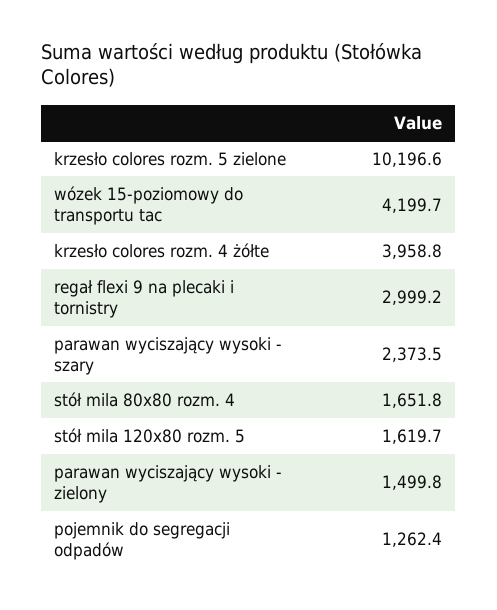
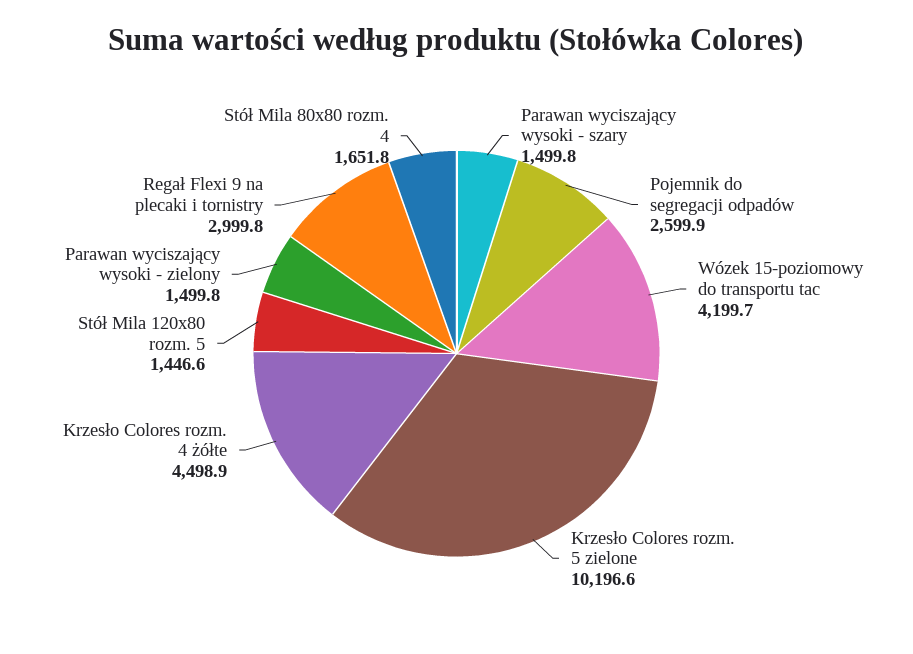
  {
    "krzesło colores rozm. 5 zielone": 10196.6,
    "wózek 15-poziomowy do transportu tac": 4199.7,
-   "krzesło colores rozm. 4 żółte": 3958.8,
+   "krzesło colores rozm. 4 żółte": 4498.9,
-   "regał flexi 9 na plecaki i tornistry": 2999.2,
+   "regał flexi 9 na plecaki i tornistry": 2999.8,
-   "parawan wyciszający wysoki - szary": 2373.5,
+   "parawan wyciszający wysoki - szary": 1499.8,
    "stół mila 80x80 rozm. 4": 1651.8,
-   "stół mila 120x80 rozm. 5": 1619.7,
+   "stół mila 120x80 rozm. 5": 1446.6,
    "parawan wyciszający wysoki - zielony": 1499.8,
-   "pojemnik do segregacji odpadów": 1262.4
+   "pojemnik do segregacji odpadów": 2599.9
  }

